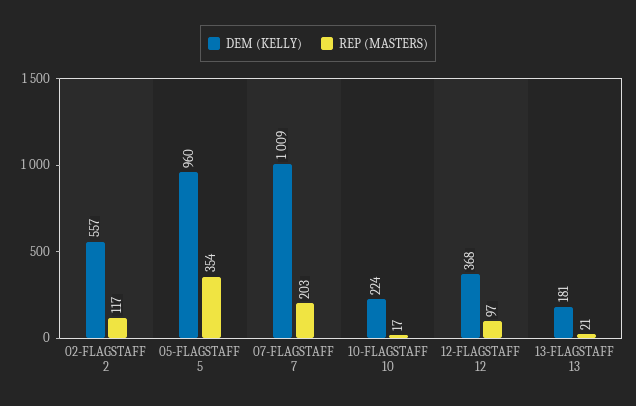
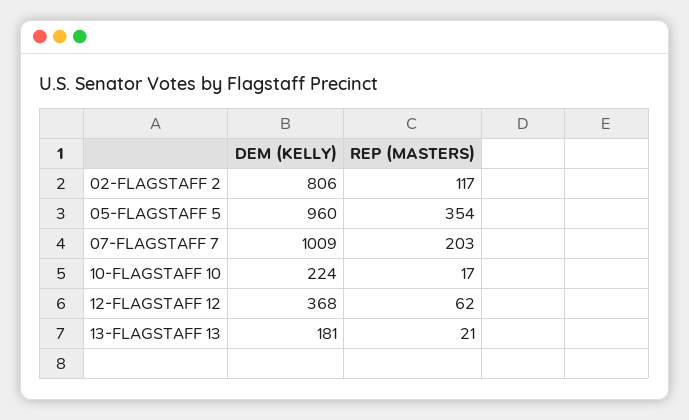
  {
    "DEM (KELLY)": {
-     "02-FLAGSTAFF 2": 557,
+     "02-FLAGSTAFF 2": 806,
      "05-FLAGSTAFF 5": 960,
      "07-FLAGSTAFF 7": 1009,
      "10-FLAGSTAFF 10": 224,
      "12-FLAGSTAFF 12": 368,
      "13-FLAGSTAFF 13": 181
    },
    "REP (MASTERS)": {
      "02-FLAGSTAFF 2": 117,
      "05-FLAGSTAFF 5": 354,
      "07-FLAGSTAFF 7": 203,
      "10-FLAGSTAFF 10": 17,
-     "12-FLAGSTAFF 12": 97,
+     "12-FLAGSTAFF 12": 62,
      "13-FLAGSTAFF 13": 21
    }
  }

